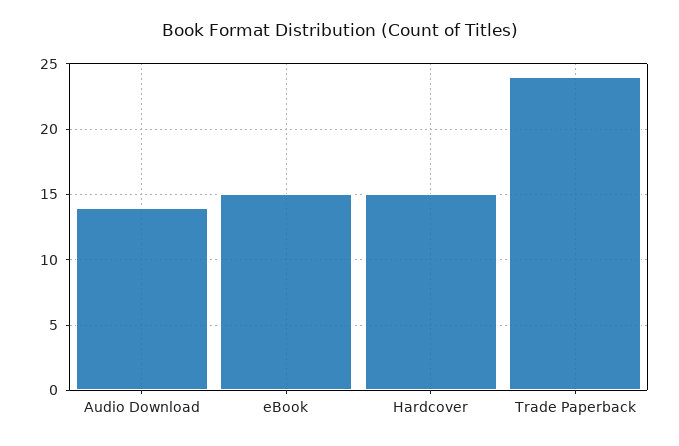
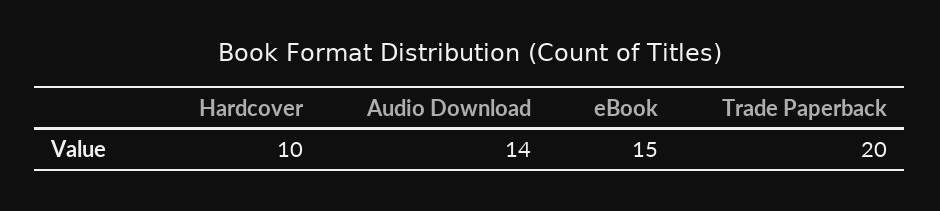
  {
    "Audio Download": 14,
    "eBook": 15,
-   "Hardcover": 15,
+   "Hardcover": 10,
-   "Trade Paperback": 24
+   "Trade Paperback": 20
  }

